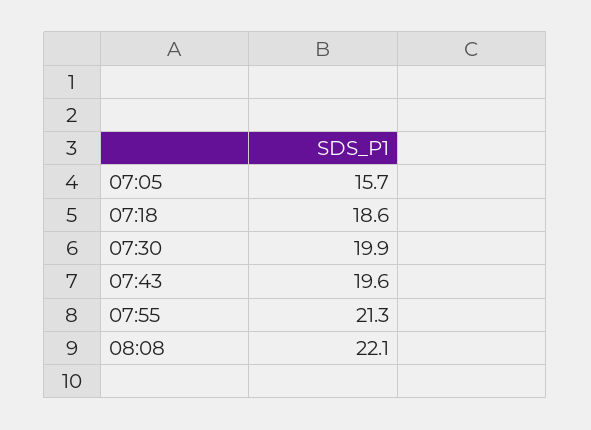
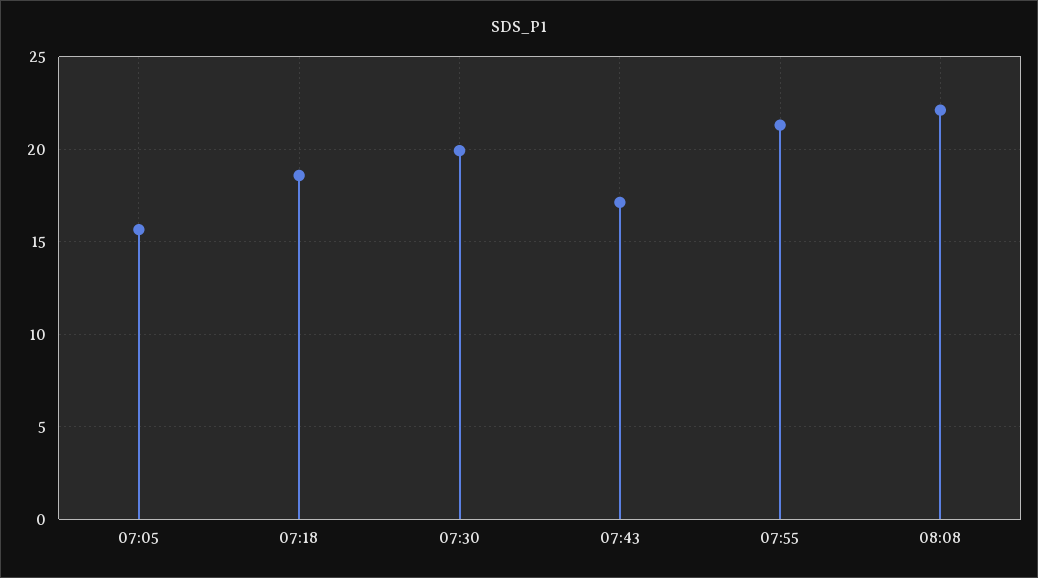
  {
    "07:05": 15.7,
    "07:18": 18.6,
    "07:30": 19.9,
-   "07:43": 19.6,
+   "07:43": 17,
    "07:55": 21.3,
    "08:08": 22.1
  }

